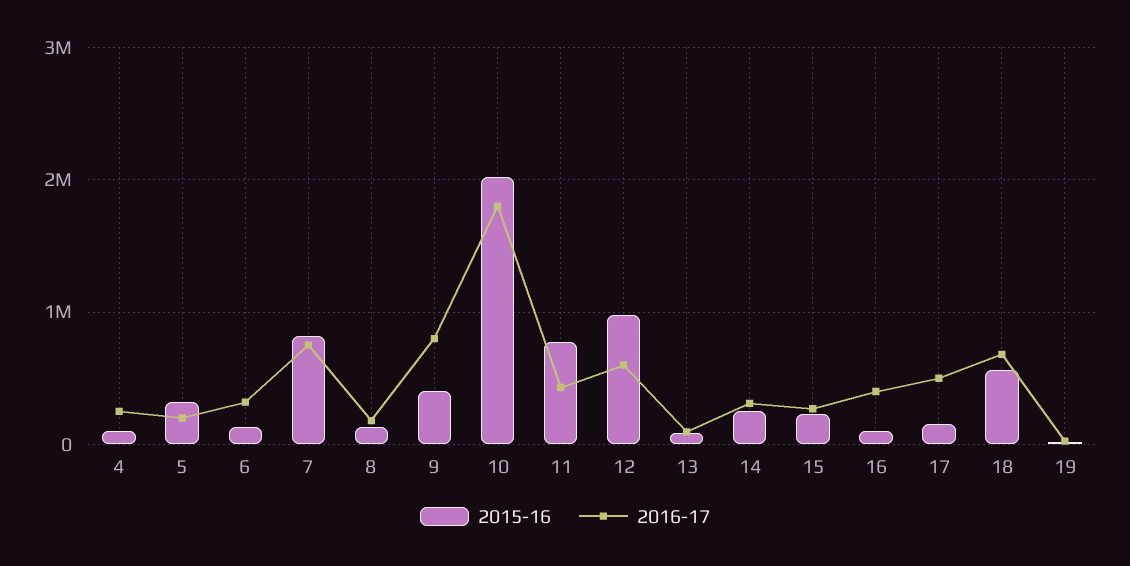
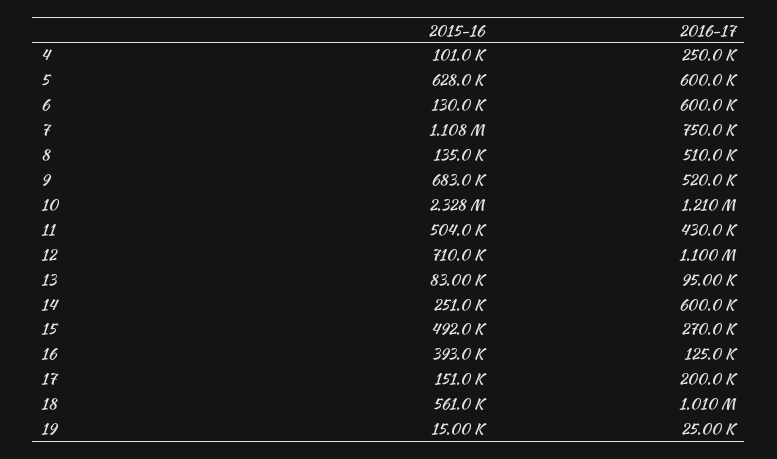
  {
    "2015-16": {
      "4": 101000,
-     "5": 300000,
+     "5": 628000,
      "6": 130000,
-     "7": 800000,
+     "7": 1108000,
      "8": 135000,
-     "9": 400000,
+     "9": 683000,
-     "10": 2000000,
+     "10": 2328000,
-     "11": 800000,
+     "11": 504000,
-     "12": 1000000,
+     "12": 710000,
      "13": 83000,
      "14": 251000,
-     "15": 200000,
+     "15": 492000,
-     "16": 100000,
+     "16": 393000,
      "17": 151000,
      "18": 561000,
      "19": 15000
    },
    "2016-17": {
      "4": 250000,
-     "5": 200000,
+     "5": 600000,
-     "6": 300000,
+     "6": 600000,
      "7": 750000,
-     "8": 200000,
+     "8": 510000,
-     "9": 800000,
+     "9": 520000,
-     "10": 1800000,
+     "10": 1210000,
      "11": 430000,
-     "12": 600000,
+     "12": 1100000,
      "13": 95000,
-     "14": 300000,
+     "14": 600000,
      "15": 270000,
-     "16": 400000,
+     "16": 125000,
-     "17": 500000,
+     "17": 200000,
-     "18": 700000,
+     "18": 1010000,
      "19": 25000
    }
  }

